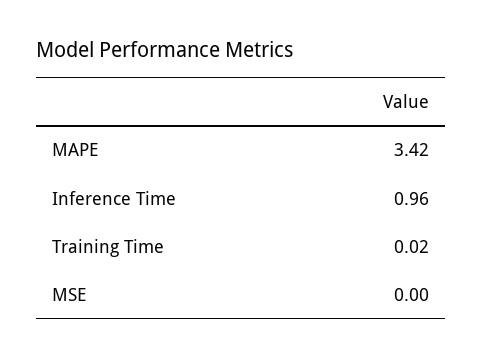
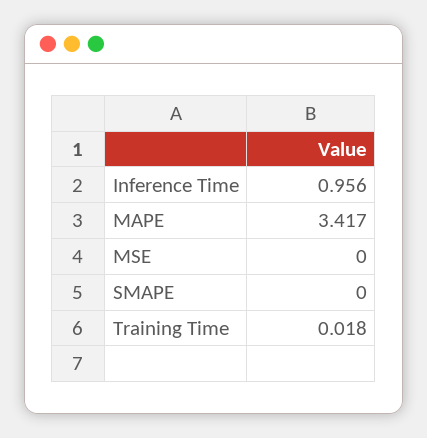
  {
    "MAPE": 3.417,
    "Inference Time": 0.956,
    "Training Time": 0.018,
-   "MSE": 0
+   "MSE": 0,
+   "SMAPE": 0
  }

